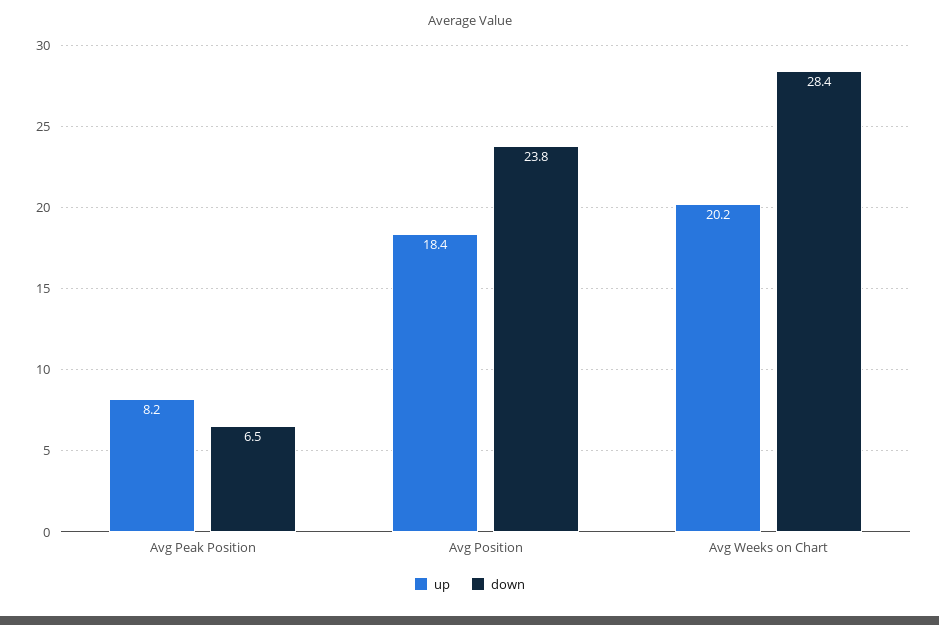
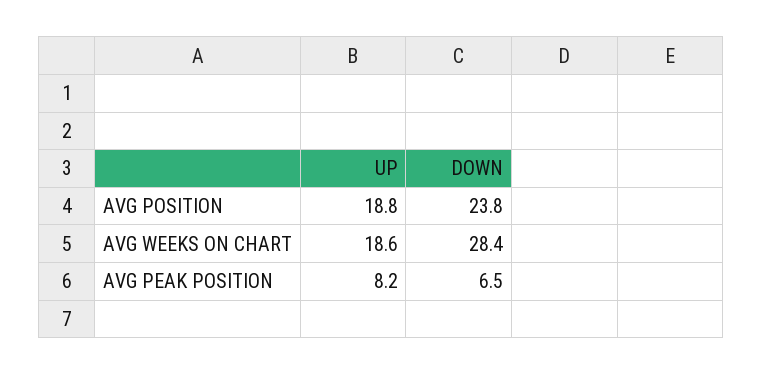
  {
    "up": {
      "Avg Peak Position": 8.2,
-     "Avg Position": 18.4,
+     "Avg Position": 18.8,
-     "Avg Weeks on Chart": 20.2
+     "Avg Weeks on Chart": 18.6
    },
    "down": {
      "Avg Peak Position": 6.5,
      "Avg Position": 23.8,
      "Avg Weeks on Chart": 28.4
    }
  }

